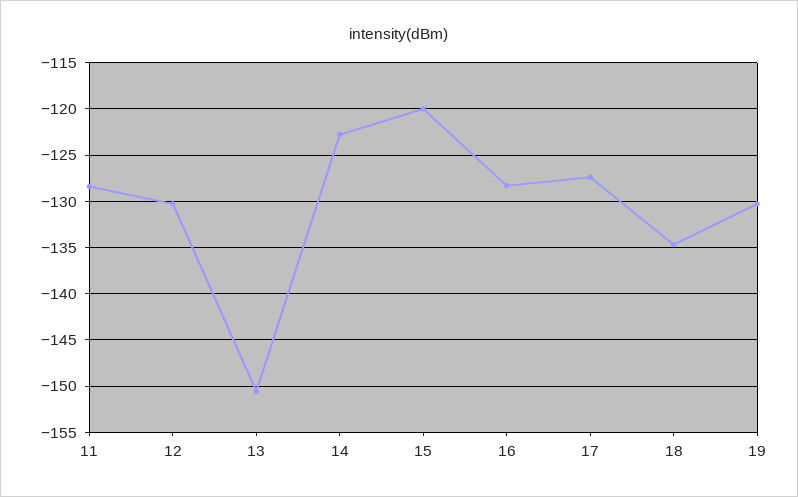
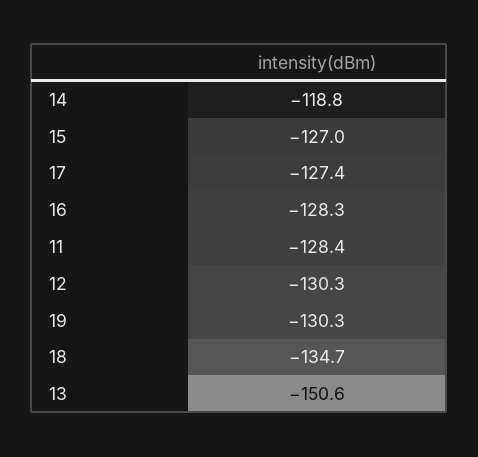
  {
    "11": -128.4,
    "12": -130.3,
    "13": -150.6,
-   "14": -123,
+   "14": -118.8,
-   "15": -120,
+   "15": -127,
    "16": -128.3,
    "17": -127.4,
    "18": -134.7,
    "19": -130.3
  }

